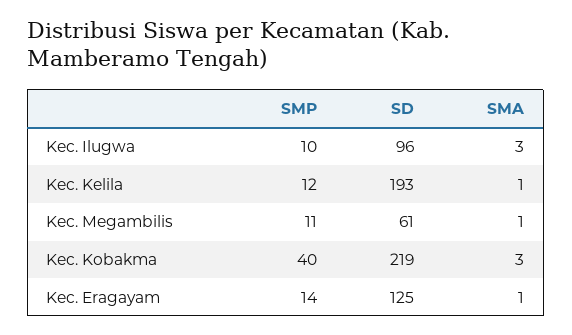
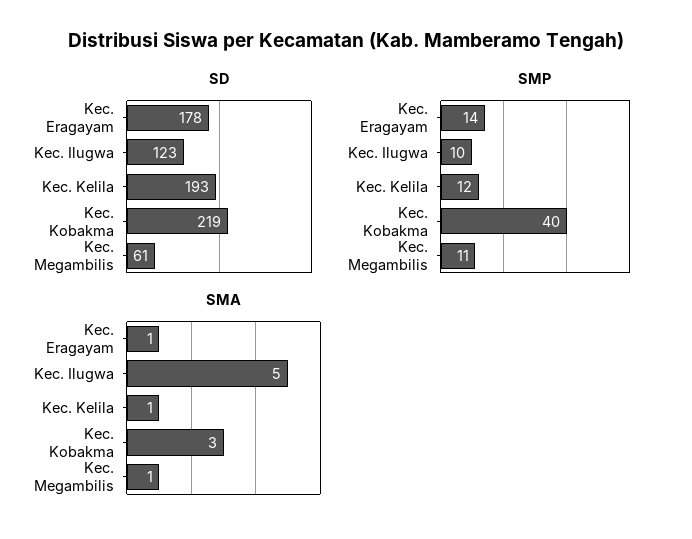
  {
    "SMP": {
      "Kec. Ilugwa": 10,
      "Kec. Kelila": 12,
      "Kec. Megambilis": 11,
      "Kec. Kobakma": 40,
      "Kec. Eragayam": 14
    },
    "SD": {
-     "Kec. Ilugwa": 96,
+     "Kec. Ilugwa": 123,
      "Kec. Kelila": 193,
      "Kec. Megambilis": 61,
      "Kec. Kobakma": 219,
-     "Kec. Eragayam": 125
+     "Kec. Eragayam": 178
    },
    "SMA": {
-     "Kec. Ilugwa": 3,
+     "Kec. Ilugwa": 5,
      "Kec. Kelila": 1,
      "Kec. Megambilis": 1,
      "Kec. Kobakma": 3,
      "Kec. Eragayam": 1
    }
  }

